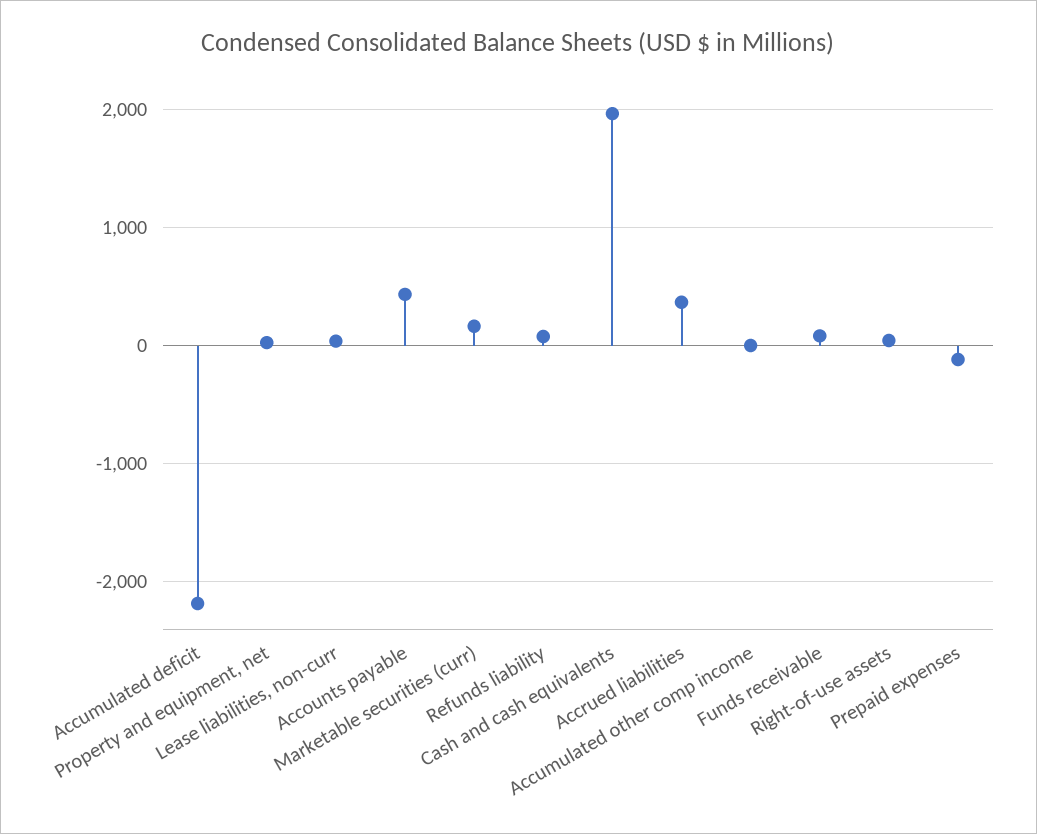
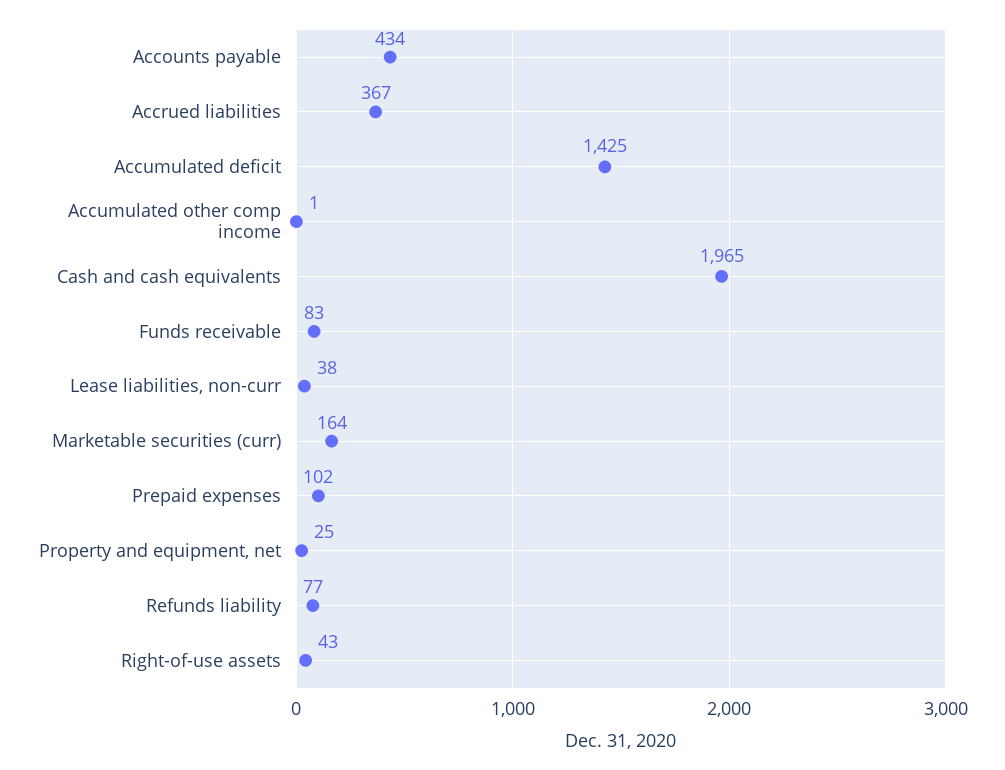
  {
-   "Accumulated deficit": -2200,
+   "Accumulated deficit": 1425,
    "Property and equipment, net": 25,
    "Lease liabilities, non-curr": 38,
    "Accounts payable": 434,
    "Marketable securities (curr)": 164,
    "Refunds liability": 77,
    "Cash and cash equivalents": 1965,
    "Accrued liabilities": 367,
    "Accumulated other comp income": 1,
    "Funds receivable": 83,
    "Right-of-use assets": 43,
-   "Prepaid expenses": -100
+   "Prepaid expenses": 102
  }

